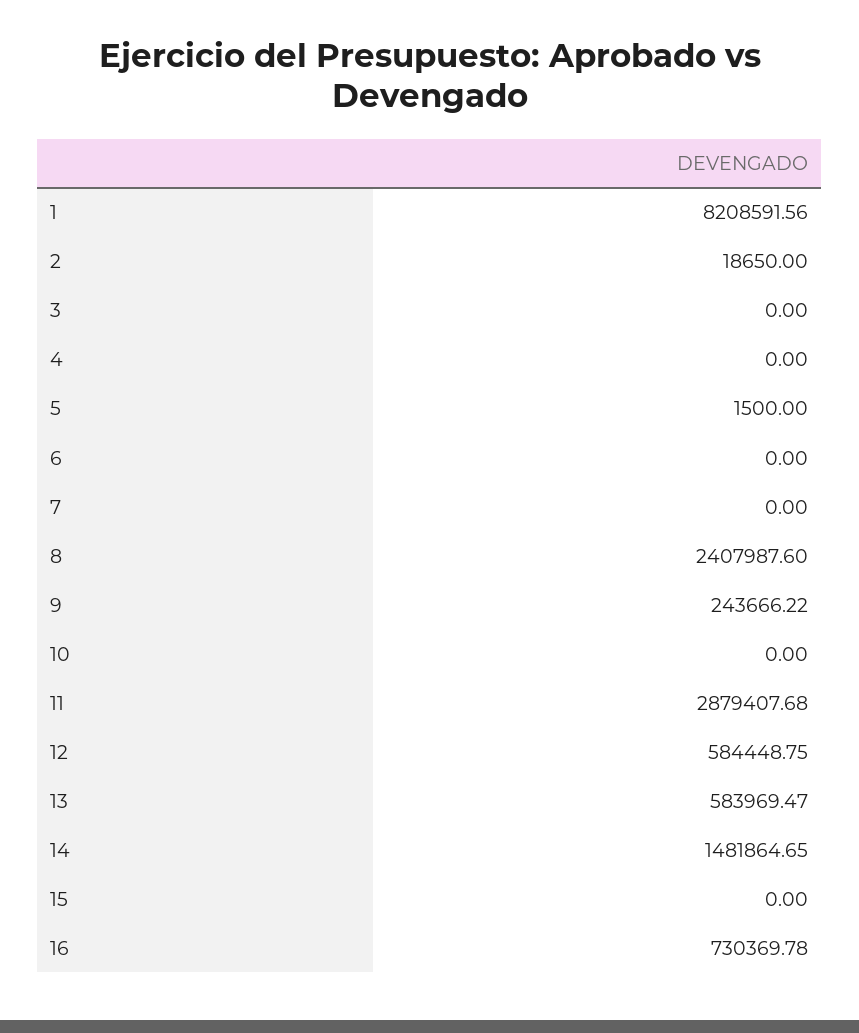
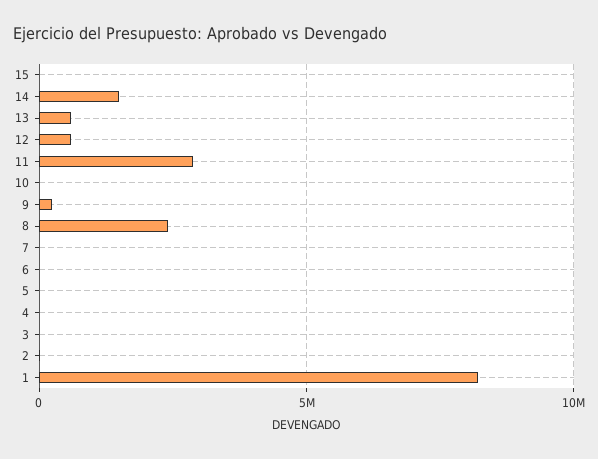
  {
    "1": 8208591.56,
    "2": 18650,
    "3": 0,
    "4": 0,
    "5": 1500,
    "6": 0,
    "7": 0,
    "8": 2407987.6,
    "9": 243666.22,
    "10": 0,
    "11": 2879407.68,
    "12": 584448.75,
    "13": 583969.47,
    "14": 1481864.65,
-   "15": 0,
+   "15": 0
-   "16": 730369.78
  }

